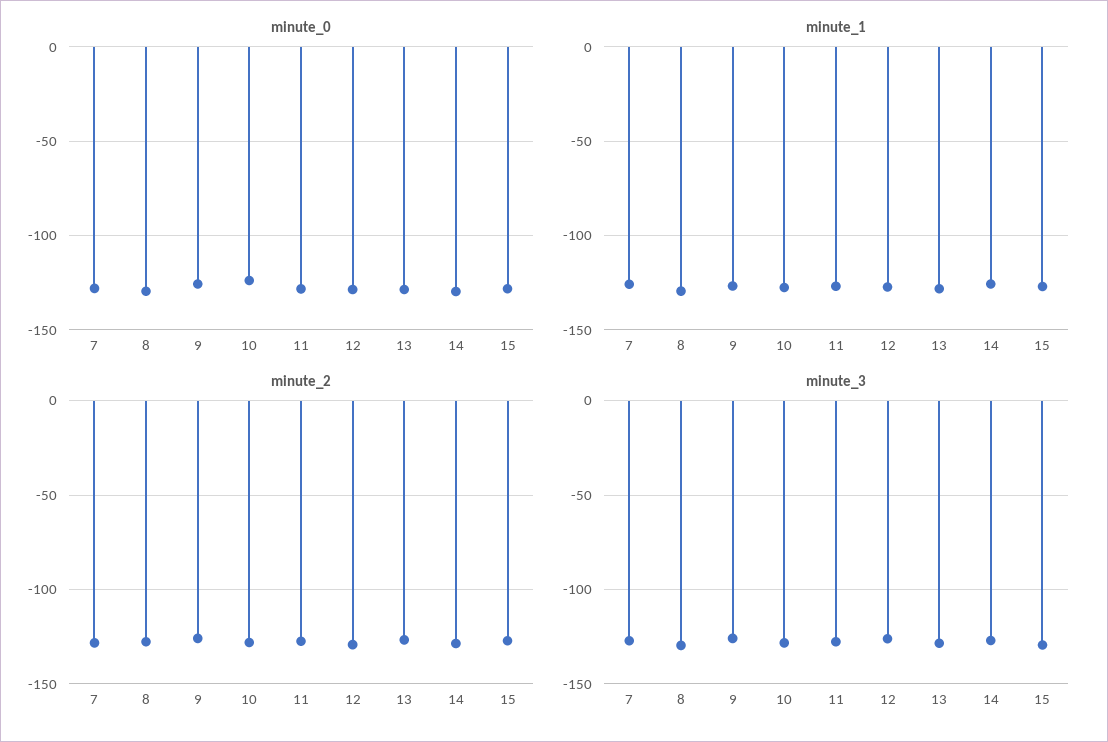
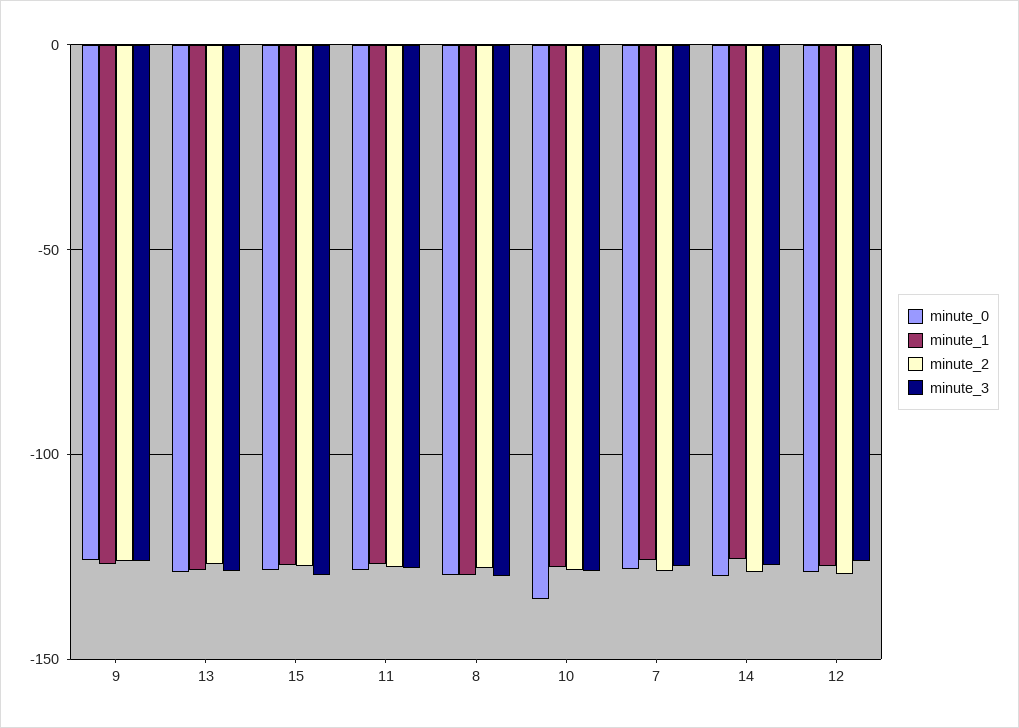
  {
    "minute_0": {
      "7": -130,
      "8": -130,
      "9": -125,
-     "10": -125,
+     "10": -135,
      "11": -130,
      "12": -130,
      "13": -130,
      "14": -130,
      "15": -130
    },
    "minute_1": {
      "7": -125,
      "8": -130,
      "9": -125,
      "10": -125,
      "11": -125,
      "12": -125,
      "13": -130,
      "14": -125,
      "15": -125
    },
    "minute_2": {
      "7": -130,
      "8": -130,
      "9": -125,
      "10": -130,
      "11": -125,
      "12": -130,
      "13": -125,
      "14": -130,
      "15": -125
    },
    "minute_3": {
      "7": -125,
      "8": -130,
      "9": -125,
      "10": -130,
      "11": -130,
      "12": -125,
      "13": -130,
      "14": -125,
      "15": -130
    }
  }

